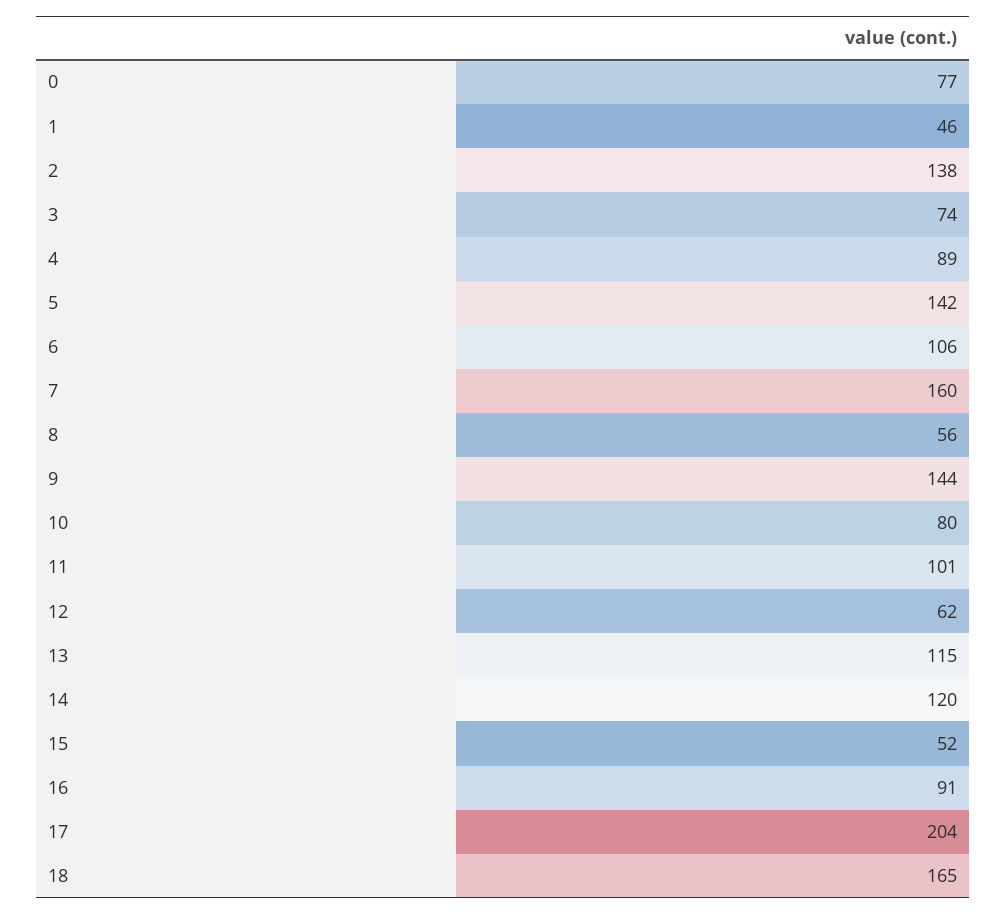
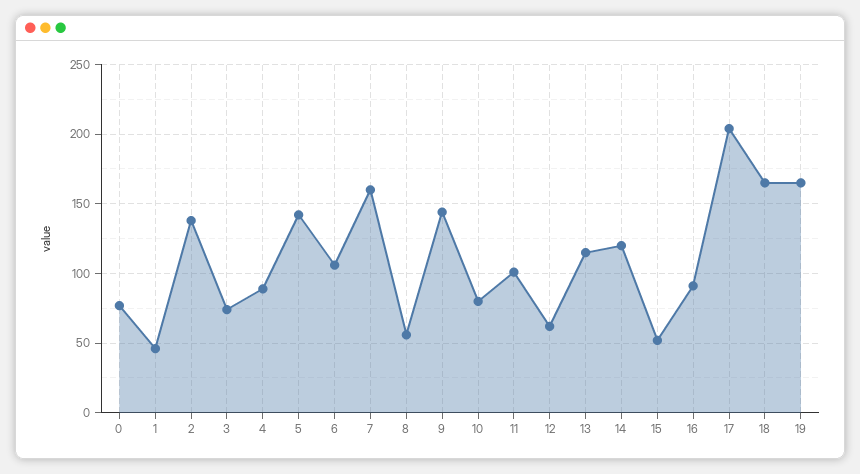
  {
    "0": 77,
    "1": 46,
    "2": 138,
    "3": 74,
    "4": 89,
    "5": 142,
    "6": 106,
    "7": 160,
    "8": 56,
    "9": 144,
    "10": 80,
    "11": 101,
    "12": 62,
    "13": 115,
    "14": 120,
    "15": 52,
    "16": 91,
    "17": 204,
-   "18": 165
+   "18": 165,
+   "19": 165
  }

